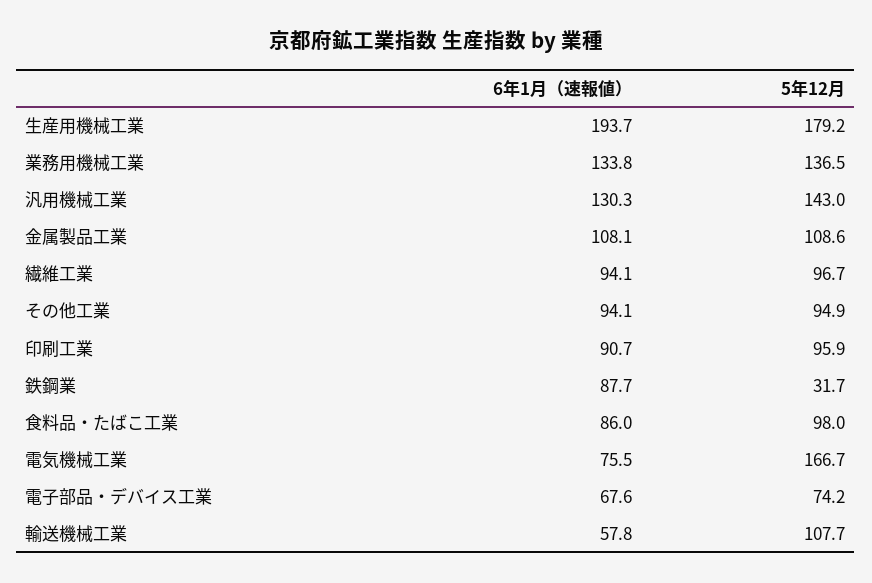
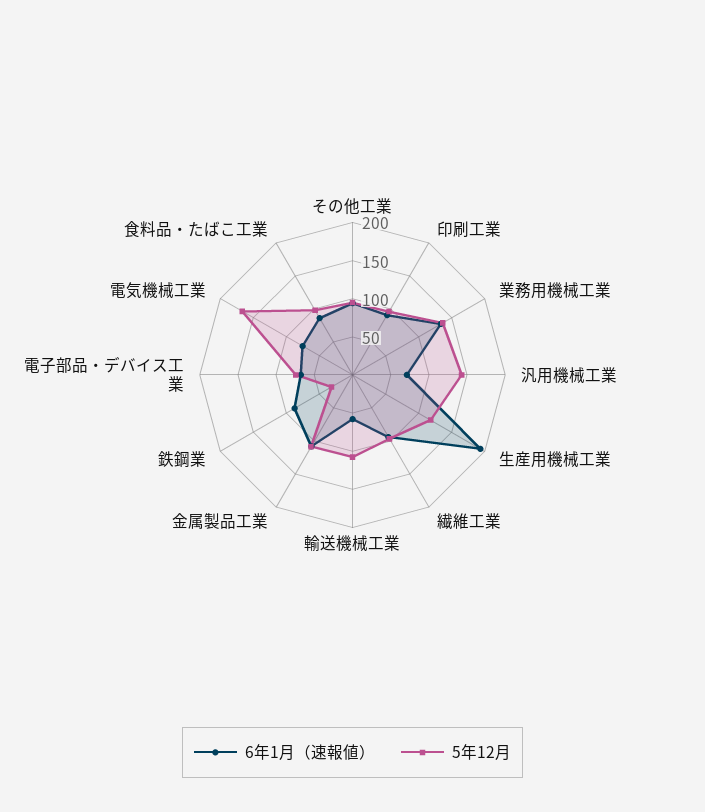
  {
    "6年1月（速報値）": {
      "生産用機械工業": 193.7,
      "業務用機械工業": 133.8,
-     "汎用機械工業": 130.3,
+     "汎用機械工業": 75,
      "金属製品工業": 108.1,
      "繊維工業": 94.1,
      "その他工業": 94.1,
      "印刷工業": 90.7,
      "鉄鋼業": 87.7,
      "食料品・たばこ工業": 86,
      "電気機械工業": 75.5,
      "電子部品・デバイス工業": 67.6,
      "輸送機械工業": 57.8
    },
    "5年12月": {
-     "生産用機械工業": 179.2,
+     "生産用機械工業": 125,
      "業務用機械工業": 136.5,
      "汎用機械工業": 143,
      "金属製品工業": 108.6,
      "繊維工業": 96.7,
      "その他工業": 94.9,
      "印刷工業": 95.9,
      "鉄鋼業": 31.7,
      "食料品・たばこ工業": 98,
      "電気機械工業": 166.7,
      "電子部品・デバイス工業": 74.2,
      "輸送機械工業": 107.7
    }
  }

